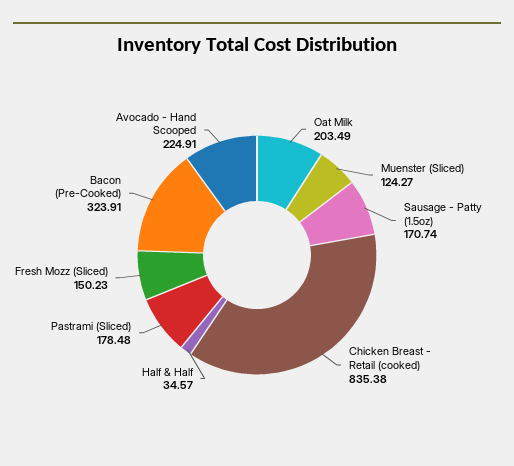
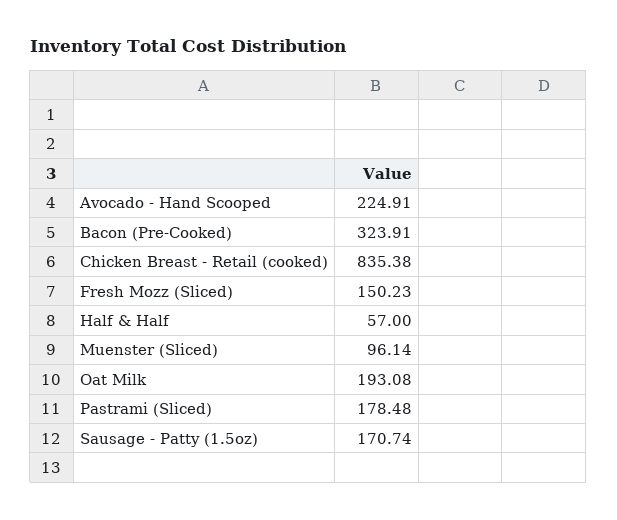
  {
-   "Oat Milk": 203.49,
+   "Oat Milk": 193.08,
-   "Muenster (Sliced)": 124.27,
+   "Muenster (Sliced)": 96.14,
    "Sausage - Patty (1.5oz)": 170.74,
    "Chicken Breast - Retail (cooked)": 835.38,
-   "Half & Half": 34.57,
+   "Half & Half": 57,
    "Pastrami (Sliced)": 178.48,
    "Fresh Mozz (Sliced)": 150.23,
    "Bacon (Pre-Cooked)": 323.91,
    "Avocado - Hand Scooped": 224.91
  }

